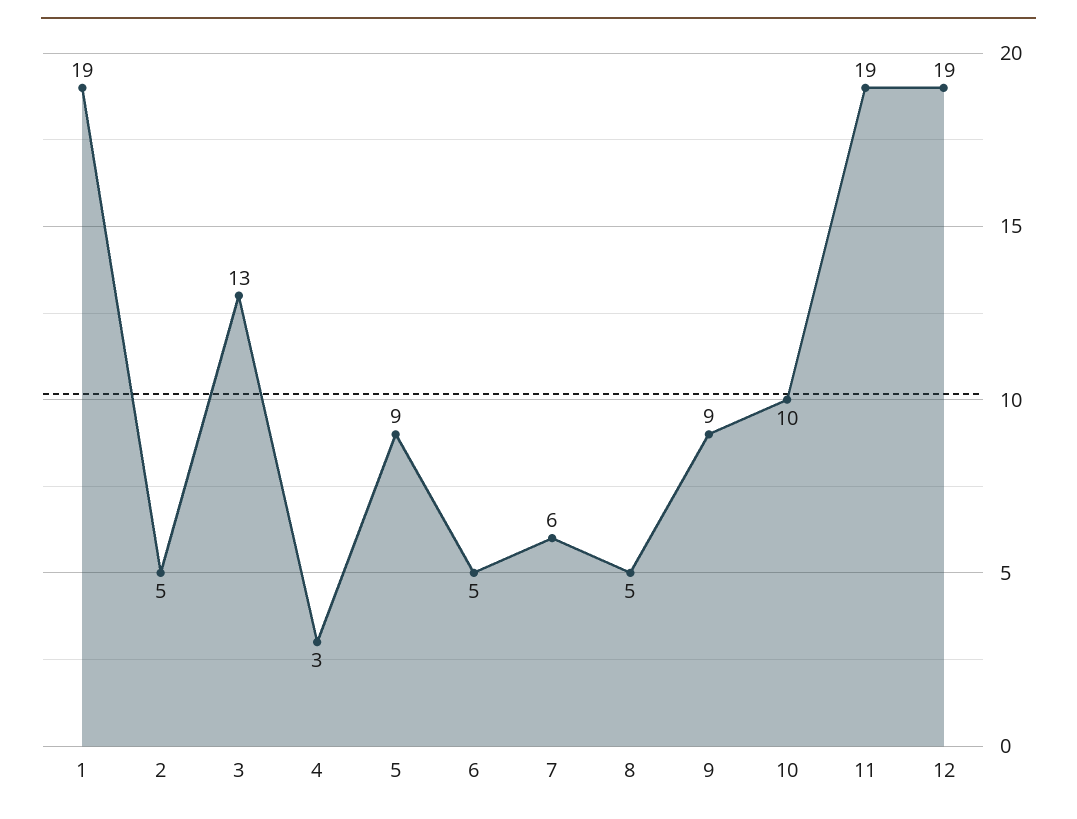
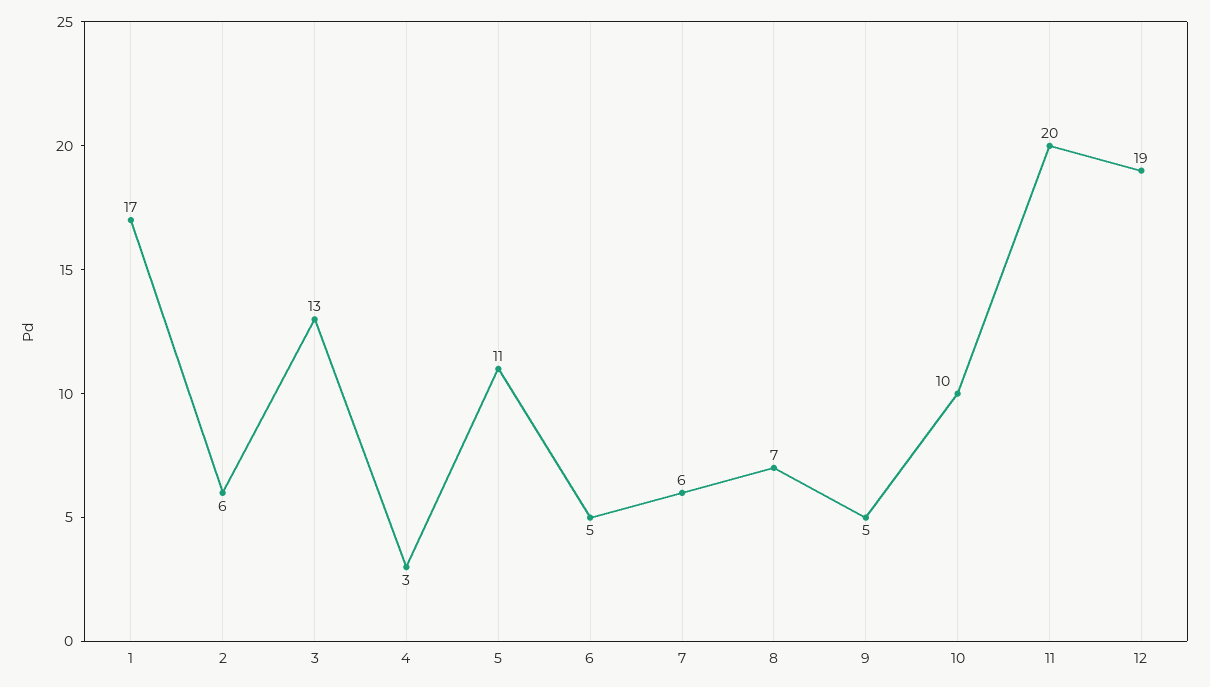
  {
-   "1": 19,
+   "1": 17,
-   "2": 5,
+   "2": 6,
    "3": 13,
    "4": 3,
-   "5": 9,
+   "5": 11,
    "6": 5,
    "7": 6,
-   "8": 5,
+   "8": 7,
-   "9": 9,
+   "9": 5,
    "10": 10,
-   "11": 19,
+   "11": 20,
    "12": 19
  }

